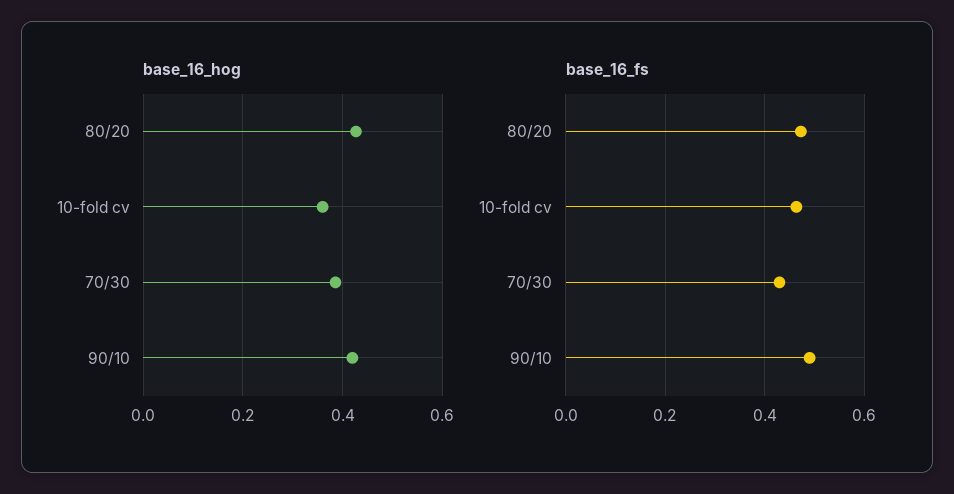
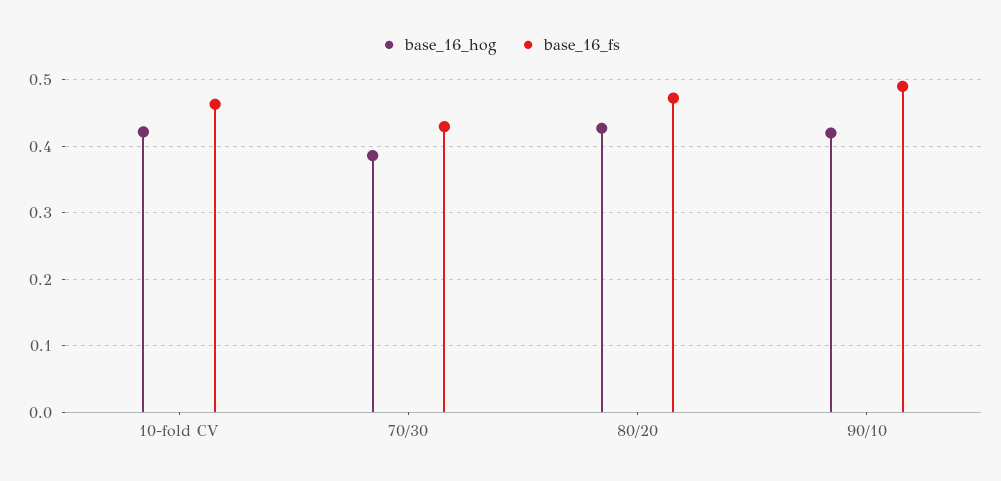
  {
    "base_16_hog": {
      "80/20": 0.43,
-     "10-fold cv": 0.36,
+     "10-fold cv": 0.42,
      "70/30": 0.39,
      "90/10": 0.42
    },
    "base_16_fs": {
      "80/20": 0.47,
      "10-fold cv": 0.46,
      "70/30": 0.43,
      "90/10": 0.49
    }
  }

